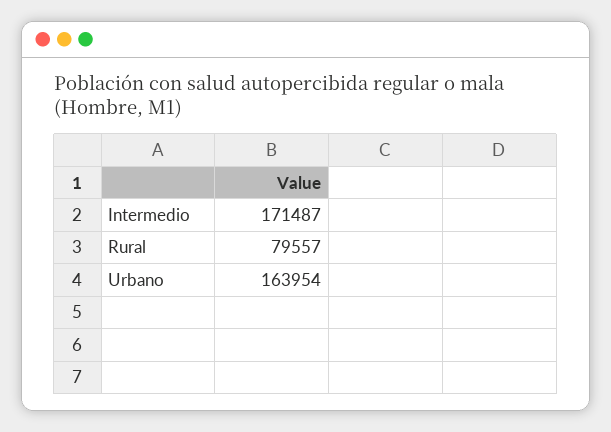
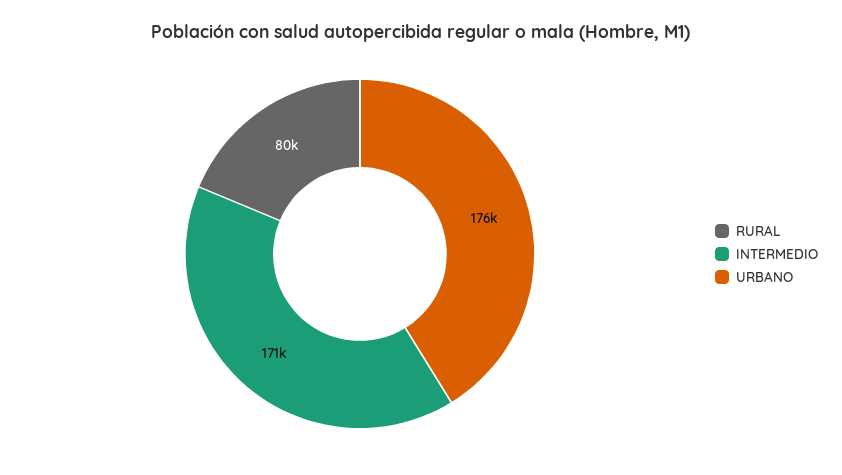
  {
    "Intermedio": 171487,
    "Rural": 79557,
-   "Urbano": 163954
+   "Urbano": 176000
  }

